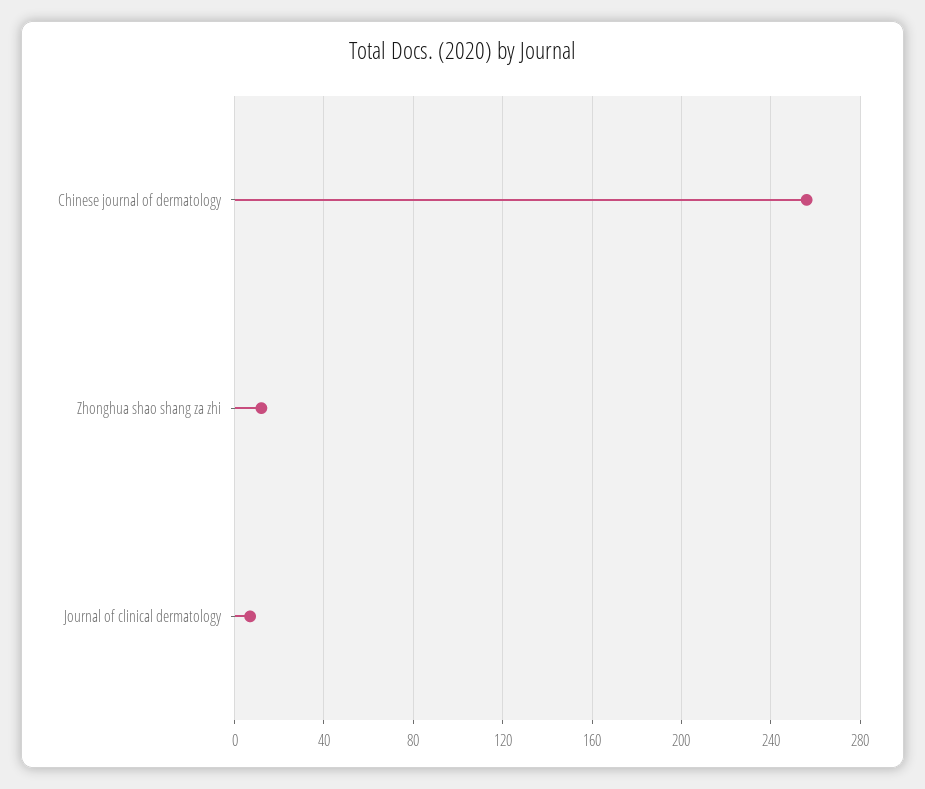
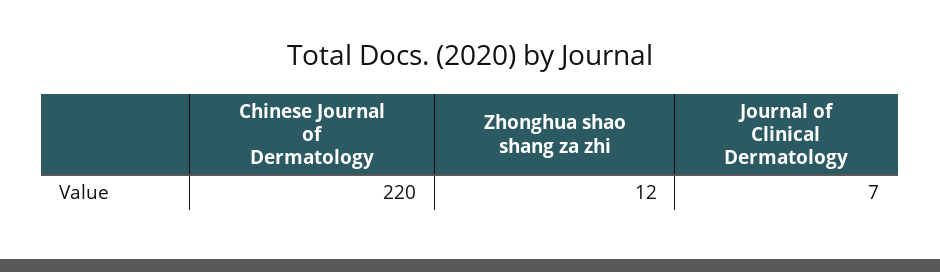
  {
-   "Chinese journal of dermatology": 255,
+   "Chinese journal of dermatology": 220,
    "Zhonghua shao shang za zhi": 12,
    "Journal of clinical dermatology": 7
  }

